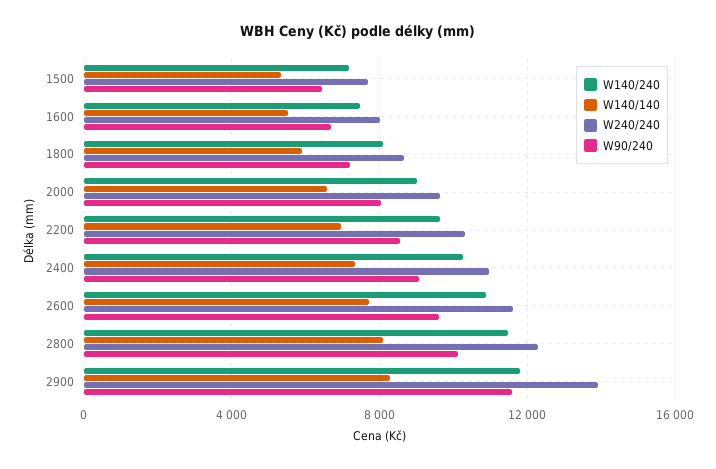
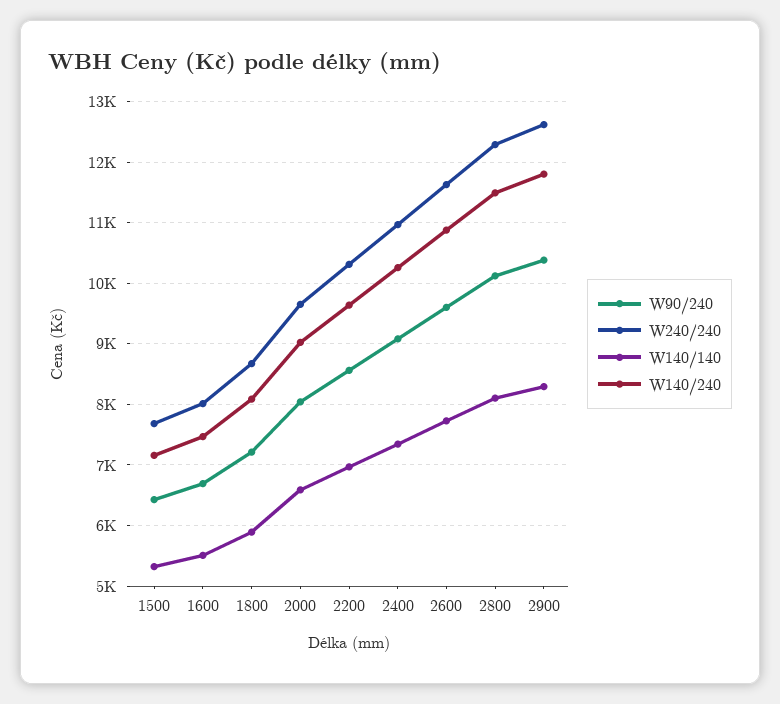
  {
    "W140/240": {
      "1500": 7200,
      "1600": 7500,
      "1800": 8100,
      "2000": 9000,
      "2200": 9600,
      "2400": 10300,
      "2600": 10900,
      "2800": 11500,
      "2900": 11800
    },
    "W140/140": {
      "1500": 5300,
      "1600": 5500,
      "1800": 5900,
      "2000": 6600,
      "2200": 7000,
      "2400": 7300,
      "2600": 7700,
      "2800": 8100,
      "2900": 8300
    },
    "W240/240": {
      "1500": 7700,
      "1600": 8000,
      "1800": 8700,
      "2000": 9700,
      "2200": 10300,
      "2400": 11000,
      "2600": 11600,
      "2800": 12300,
-     "2900": 14000
+     "2900": 12600
    },
    "W90/240": {
      "1500": 6400,
      "1600": 6700,
      "1800": 7200,
      "2000": 8000,
      "2200": 8600,
      "2400": 9100,
      "2600": 9600,
      "2800": 10100,
-     "2900": 11500
+     "2900": 10400
    }
  }

